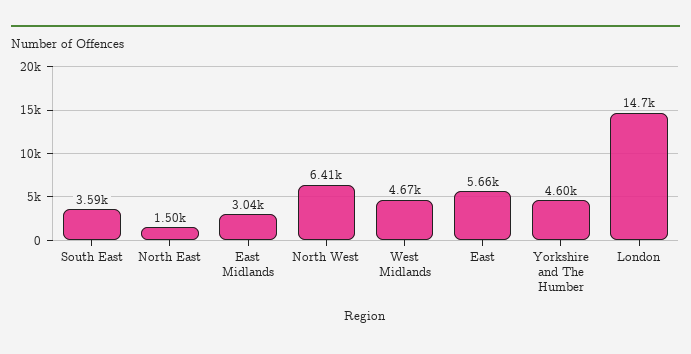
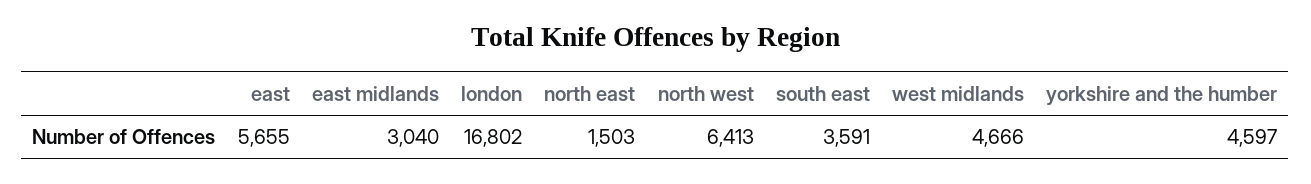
  {
    "South East": 3591,
    "North East": 1503,
    "East Midlands": 3040,
    "North West": 6413,
    "West Midlands": 4666,
    "East": 5655,
    "Yorkshire and The Humber": 4597,
-   "London": 14700
+   "London": 16802
  }

